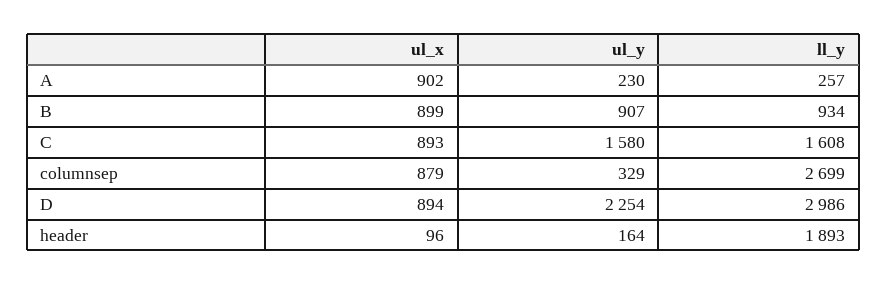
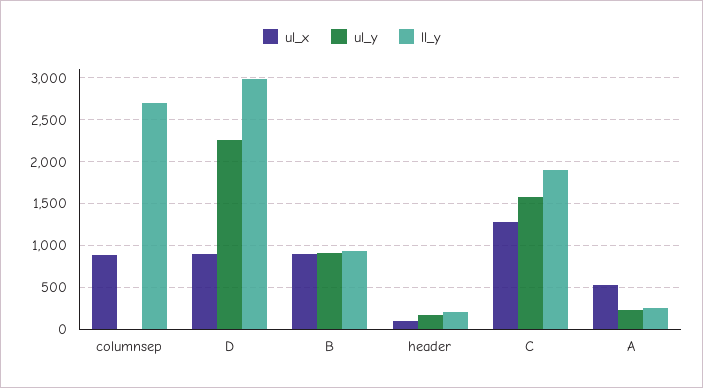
  {
    "ul_x": {
-     "A": 902,
+     "A": 500,
      "B": 899,
-     "C": 893,
+     "C": 1300,
      "columnsep": 879,
      "D": 894,
      "header": 96
    },
    "ul_y": {
      "A": 230,
      "B": 907,
      "C": 1580,
-     "columnsep": 329,
+     "columnsep": 0,
      "D": 2254,
      "header": 164
    },
    "ll_y": {
      "A": 257,
      "B": 934,
-     "C": 1608,
+     "C": 1900,
      "columnsep": 2699,
      "D": 2986,
-     "header": 1893
+     "header": 200
    }
  }

